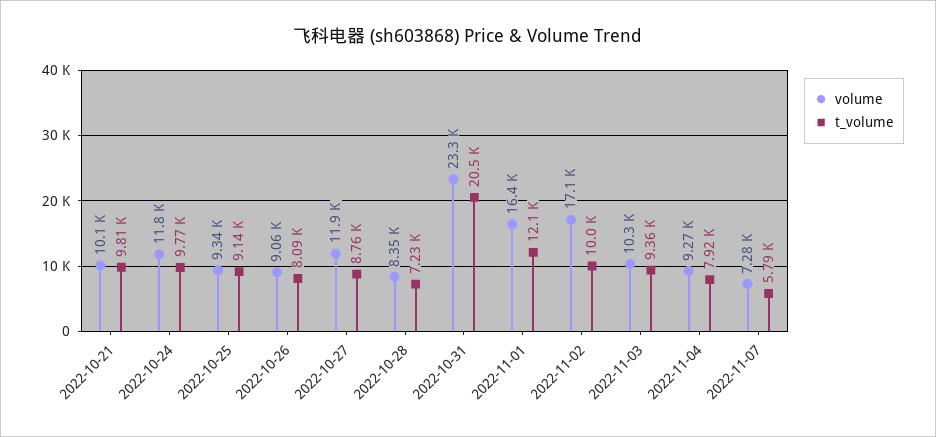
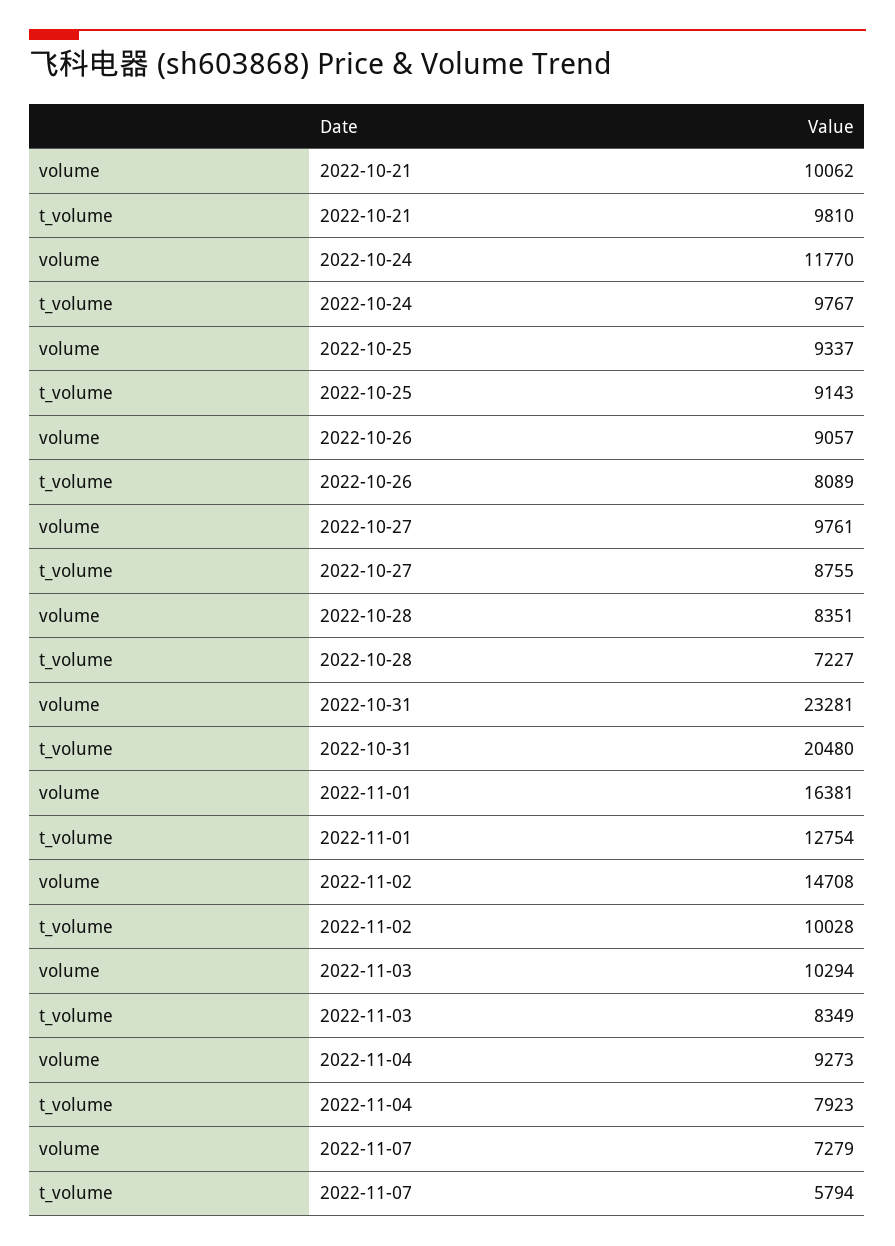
  {
    "volume": {
      "2022-10-21": 10062,
      "2022-10-24": 11770,
      "2022-10-25": 9337,
      "2022-10-26": 9057,
-     "2022-10-27": 11900,
+     "2022-10-27": 9761,
      "2022-10-28": 8351,
      "2022-10-31": 23281,
      "2022-11-01": 16381,
-     "2022-11-02": 17100,
+     "2022-11-02": 14708,
      "2022-11-03": 10294,
      "2022-11-04": 9273,
      "2022-11-07": 7279
    },
    "t_volume": {
      "2022-10-21": 9810,
      "2022-10-24": 9767,
      "2022-10-25": 9143,
      "2022-10-26": 8089,
      "2022-10-27": 8755,
      "2022-10-28": 7227,
      "2022-10-31": 20480,
-     "2022-11-01": 12100,
+     "2022-11-01": 12754,
      "2022-11-02": 10028,
-     "2022-11-03": 9360,
+     "2022-11-03": 8349,
      "2022-11-04": 7923,
      "2022-11-07": 5794
    }
  }

